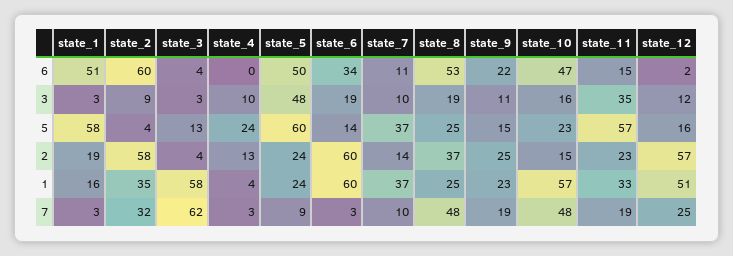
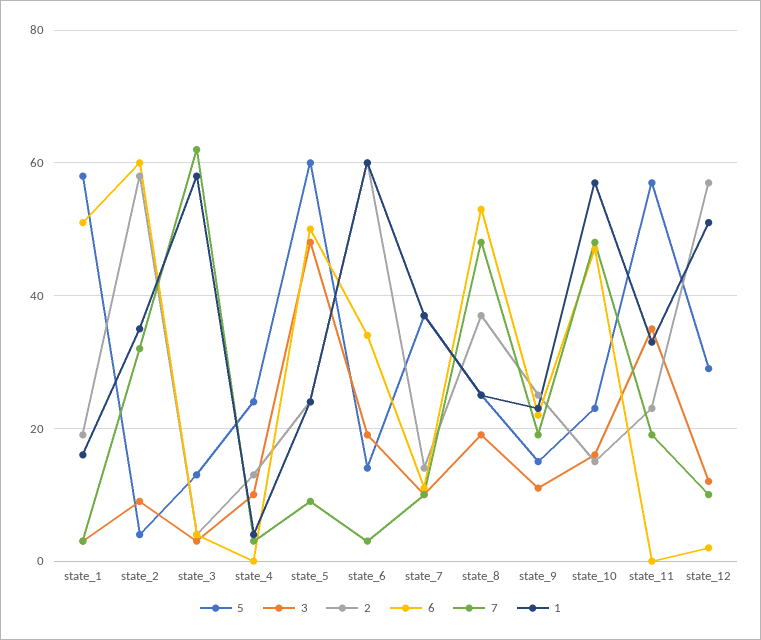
  {
    "6": {
      "state_1": 51,
      "state_2": 60,
      "state_3": 4,
      "state_4": 0,
      "state_5": 50,
      "state_6": 34,
      "state_7": 11,
      "state_8": 53,
      "state_9": 22,
      "state_10": 47,
-     "state_11": 15,
+     "state_11": 0,
      "state_12": 2
    },
    "3": {
      "state_1": 3,
      "state_2": 9,
      "state_3": 3,
      "state_4": 10,
      "state_5": 48,
      "state_6": 19,
      "state_7": 10,
      "state_8": 19,
      "state_9": 11,
      "state_10": 16,
      "state_11": 35,
      "state_12": 12
    },
    "5": {
      "state_1": 58,
      "state_2": 4,
      "state_3": 13,
      "state_4": 24,
      "state_5": 60,
      "state_6": 14,
      "state_7": 37,
      "state_8": 25,
      "state_9": 15,
      "state_10": 23,
      "state_11": 57,
-     "state_12": 16
+     "state_12": 30
    },
    "2": {
      "state_1": 19,
      "state_2": 58,
      "state_3": 4,
      "state_4": 13,
      "state_5": 24,
      "state_6": 60,
      "state_7": 14,
      "state_8": 37,
      "state_9": 25,
      "state_10": 15,
      "state_11": 23,
      "state_12": 57
    },
    "1": {
      "state_1": 16,
      "state_2": 35,
      "state_3": 58,
      "state_4": 4,
      "state_5": 24,
      "state_6": 60,
      "state_7": 37,
      "state_8": 25,
      "state_9": 23,
      "state_10": 57,
      "state_11": 33,
      "state_12": 51
    },
    "7": {
      "state_1": 3,
      "state_2": 32,
      "state_3": 62,
      "state_4": 3,
      "state_5": 9,
      "state_6": 3,
      "state_7": 10,
      "state_8": 48,
      "state_9": 19,
      "state_10": 48,
      "state_11": 19,
-     "state_12": 25
+     "state_12": 10
    }
  }

